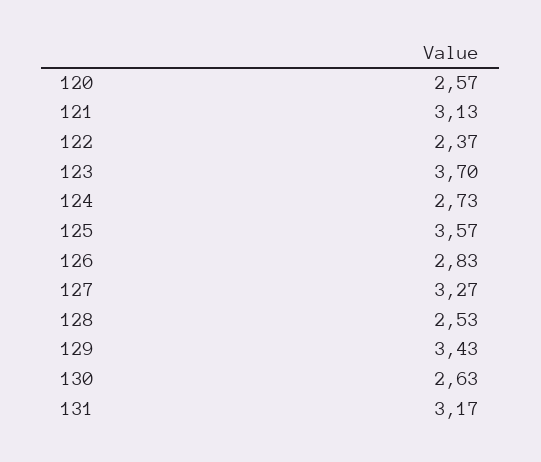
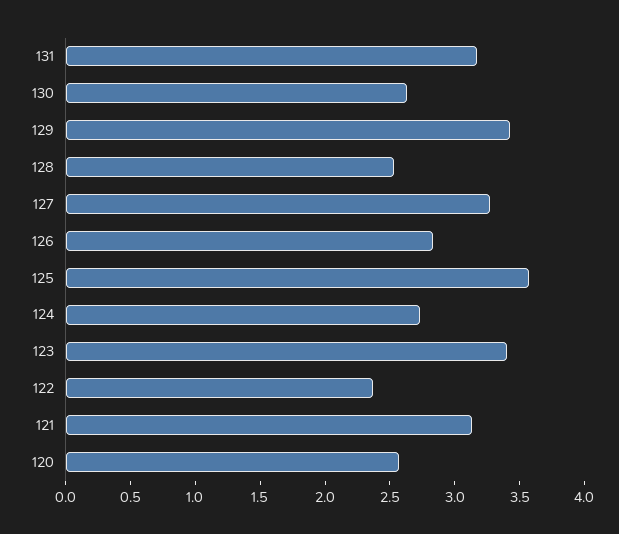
  {
    "120": 2.57,
    "121": 3.13,
    "122": 2.37,
-   "123": 3.7,
+   "123": 3.4,
    "124": 2.73,
    "125": 3.57,
    "126": 2.83,
    "127": 3.27,
    "128": 2.53,
    "129": 3.43,
    "130": 2.63,
    "131": 3.17
  }

